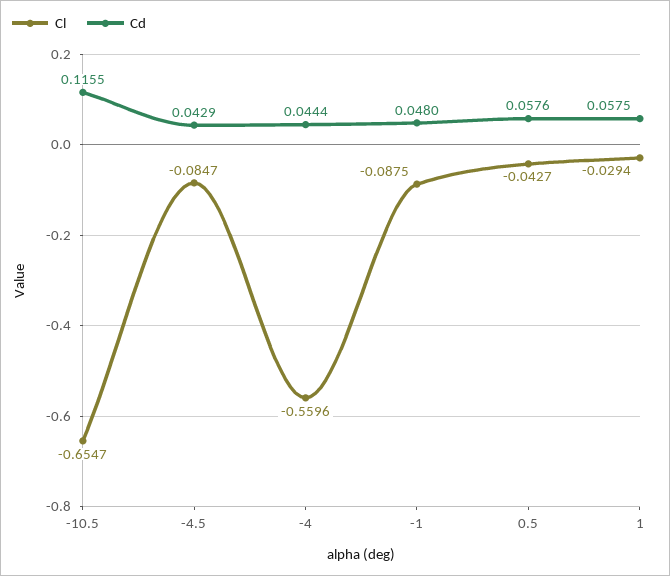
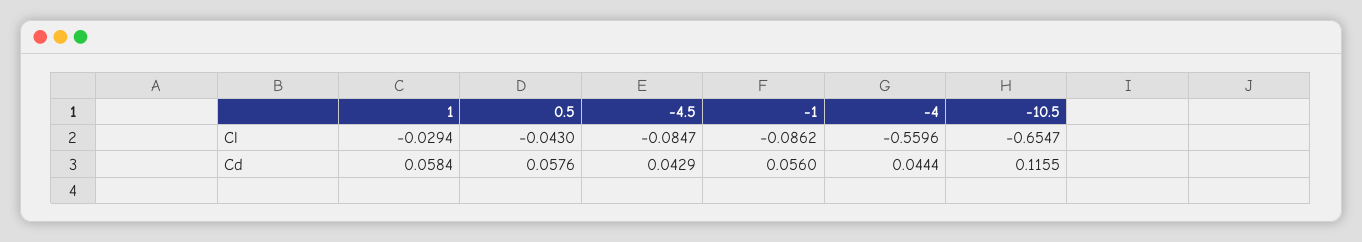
  {
    "Cl": {
      "-10.5": -0.6547,
      "-4.5": -0.0847,
      "-4": -0.5596,
-     "-1": -0.0875,
+     "-1": -0.0862,
-     "0.5": -0.0427,
+     "0.5": -0.043,
      "1": -0.0294
    },
    "Cd": {
      "-10.5": 0.1155,
      "-4.5": 0.0429,
      "-4": 0.0444,
-     "-1": 0.048,
+     "-1": 0.056,
      "0.5": 0.0576,
-     "1": 0.0575
+     "1": 0.0584
    }
  }

